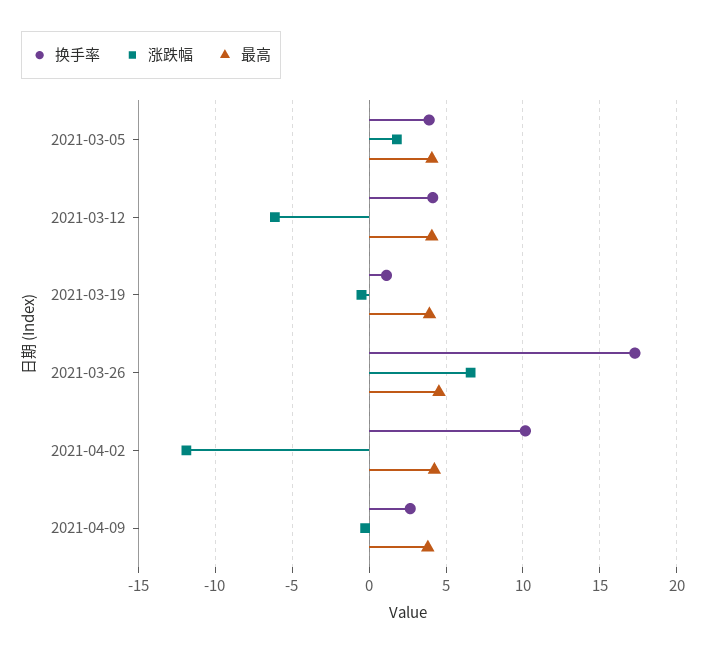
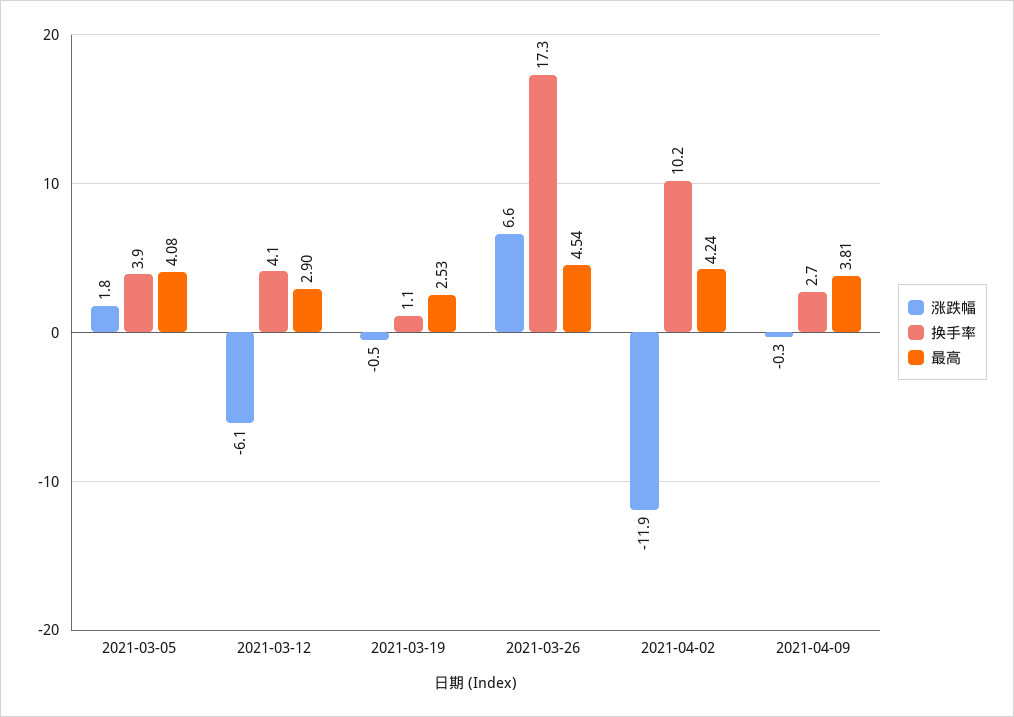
  {
    "换手率": {
      "2021-03-05": 3.9,
      "2021-03-12": 4.1,
      "2021-03-19": 1.1,
      "2021-03-26": 17.3,
      "2021-04-02": 10.2,
      "2021-04-09": 2.7
    },
    "涨跌幅": {
      "2021-03-05": 1.8,
      "2021-03-12": -6.1,
      "2021-03-19": -0.5,
      "2021-03-26": 6.6,
      "2021-04-02": -11.9,
      "2021-04-09": -0.3
    },
    "最高": {
      "2021-03-05": 4.08,
-     "2021-03-12": 4,
+     "2021-03-12": 2.9,
-     "2021-03-19": 4,
+     "2021-03-19": 2.53,
      "2021-03-26": 4.54,
      "2021-04-02": 4.24,
      "2021-04-09": 3.81
    }
  }

